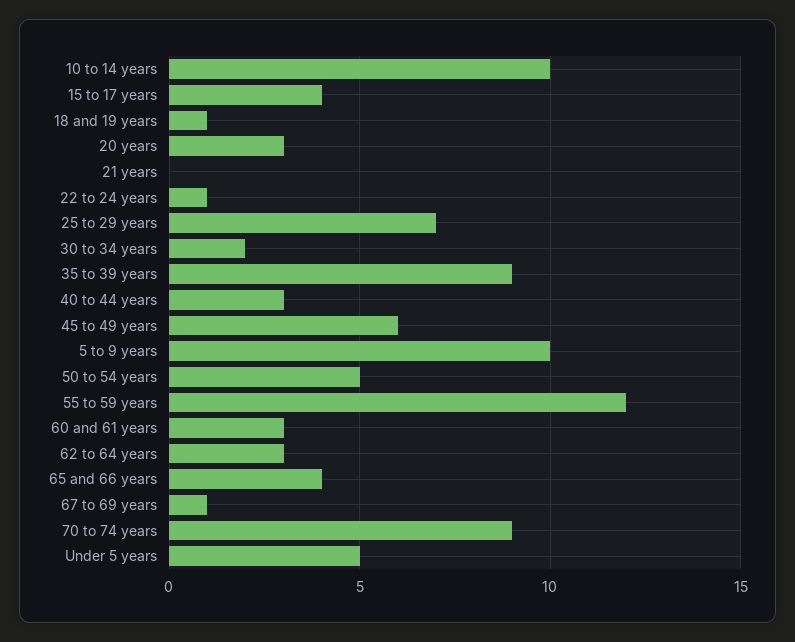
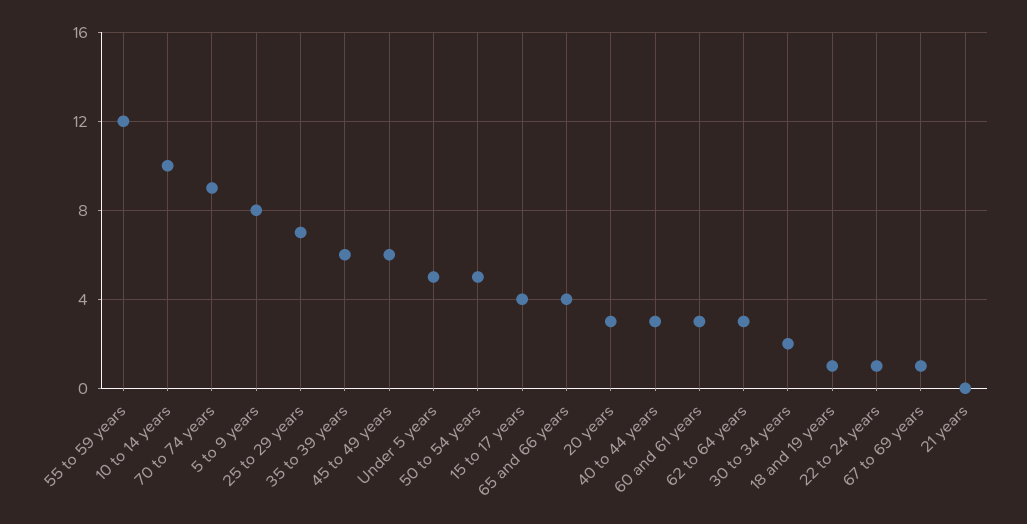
  {
    "10 to 14 years": 10,
    "15 to 17 years": 4,
    "18 and 19 years": 1,
    "20 years": 3,
    "21 years": 0,
    "22 to 24 years": 1,
    "25 to 29 years": 7,
    "30 to 34 years": 2,
-   "35 to 39 years": 9,
+   "35 to 39 years": 6,
    "40 to 44 years": 3,
    "45 to 49 years": 6,
-   "5 to 9 years": 10,
+   "5 to 9 years": 8,
    "50 to 54 years": 5,
    "55 to 59 years": 12,
    "60 and 61 years": 3,
    "62 to 64 years": 3,
    "65 and 66 years": 4,
    "67 to 69 years": 1,
    "70 to 74 years": 9,
    "Under 5 years": 5
  }

